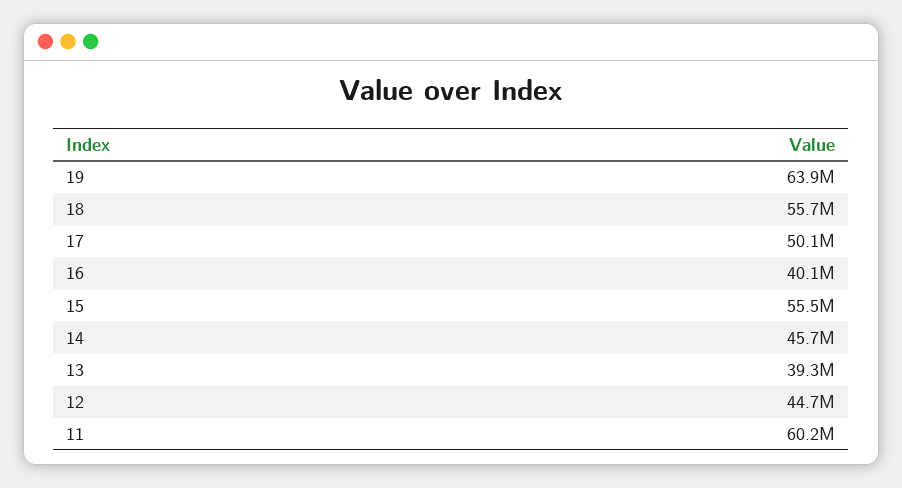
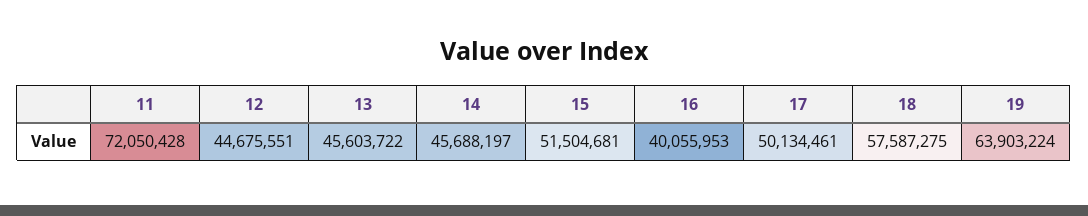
  {
    "19": 63903224,
-   "18": 55700000,
+   "18": 57587275,
    "17": 50134461,
    "16": 40055953,
-   "15": 55500000,
+   "15": 51504681,
    "14": 45688197,
-   "13": 39300000,
+   "13": 45603722,
    "12": 44675551,
-   "11": 60200000
+   "11": 72050428
  }

